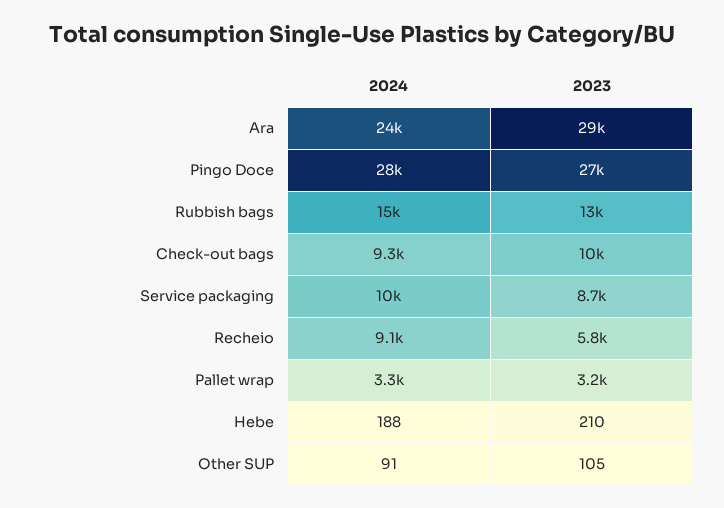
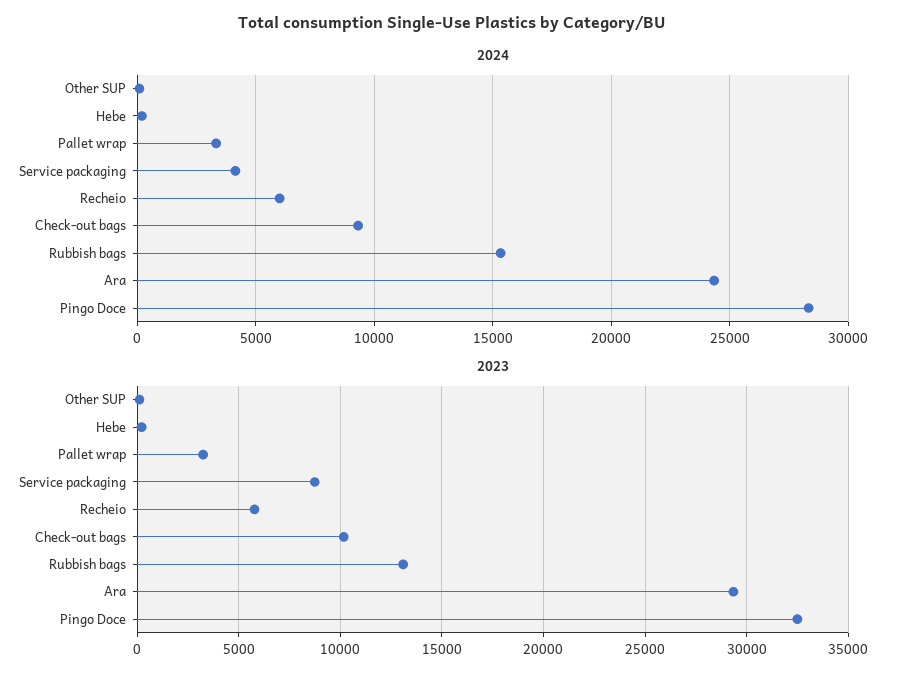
  {
    "2024": {
      "Ara": 24000,
      "Pingo Doce": 28000,
      "Rubbish bags": 15000,
      "Check-out bags": 9300,
-     "Service packaging": 10000,
+     "Service packaging": 4000,
-     "Recheio": 9100,
+     "Recheio": 6000,
      "Pallet wrap": 3300,
      "Hebe": 188,
      "Other SUP": 91
    },
    "2023": {
      "Ara": 29000,
-     "Pingo Doce": 27000,
+     "Pingo Doce": 32500,
      "Rubbish bags": 13000,
      "Check-out bags": 10000,
      "Service packaging": 8700,
      "Recheio": 5800,
      "Pallet wrap": 3200,
      "Hebe": 210,
      "Other SUP": 105
    }
  }

